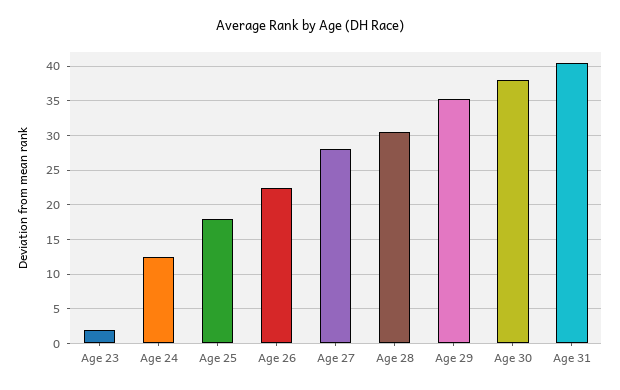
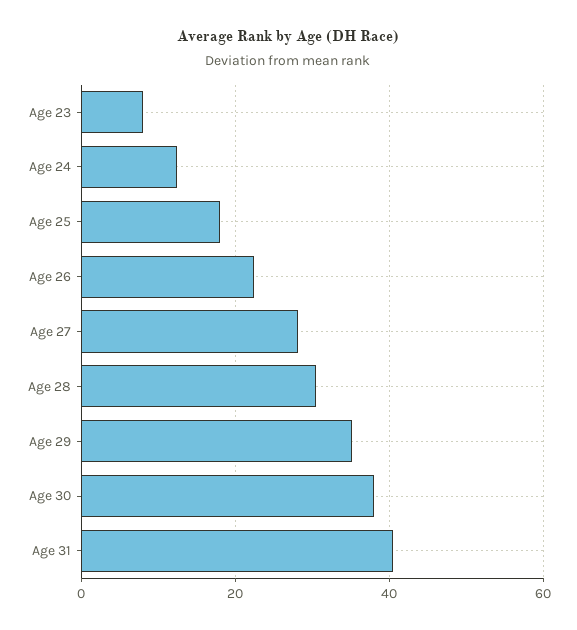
  {
-   "Age 23": 2,
+   "Age 23": 8,
    "Age 24": 13,
    "Age 25": 18,
    "Age 26": 22,
    "Age 27": 28,
    "Age 28": 31,
    "Age 29": 35,
    "Age 30": 38,
    "Age 31": 41
  }

